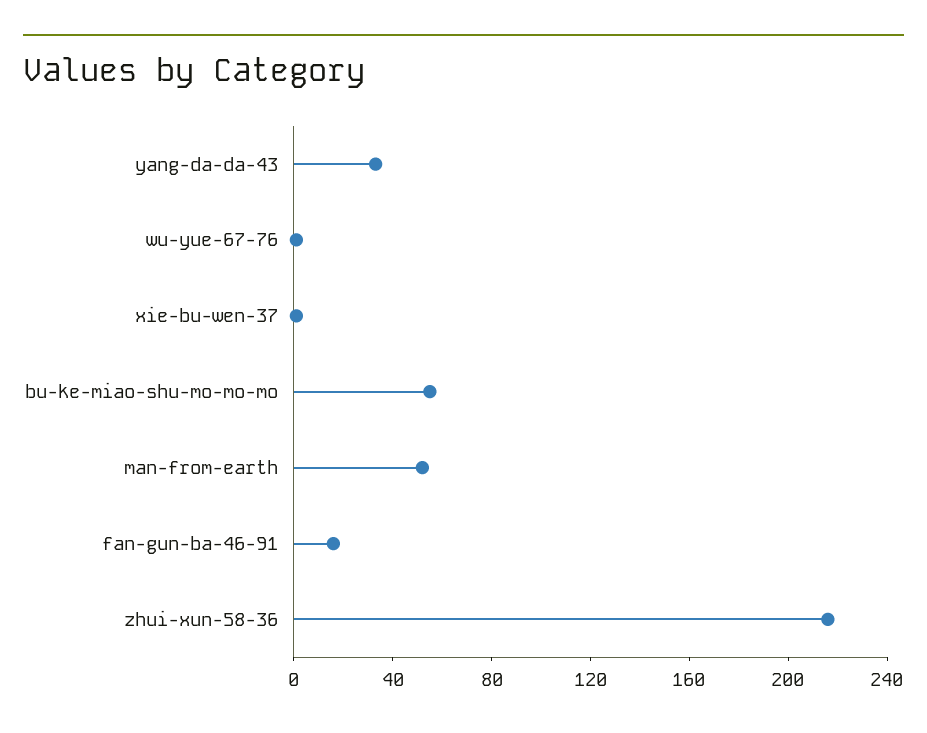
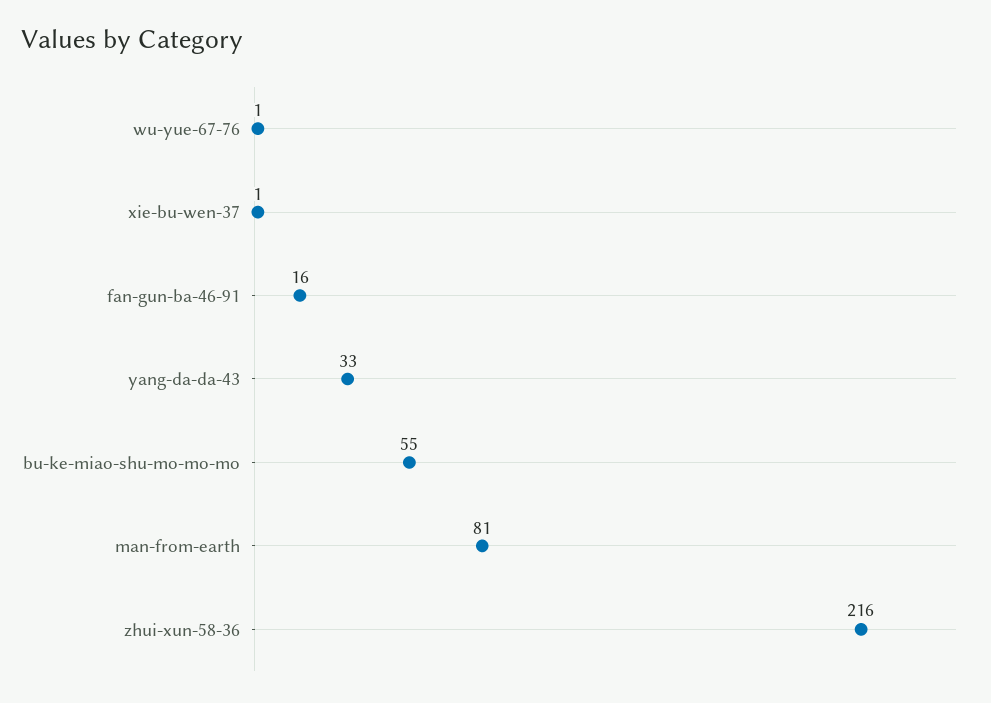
  {
    "yang-da-da-43": 33,
    "wu-yue-67-76": 1,
    "xie-bu-wen-37": 1,
    "bu-ke-miao-shu-mo-mo-mo": 55,
-   "man-from-earth": 50,
+   "man-from-earth": 81,
    "fan-gun-ba-46-91": 16,
    "zhui-xun-58-36": 216
  }

